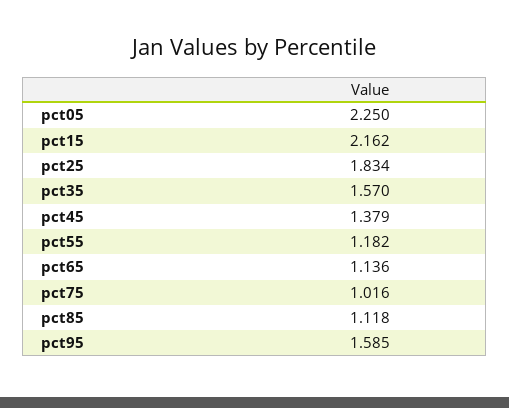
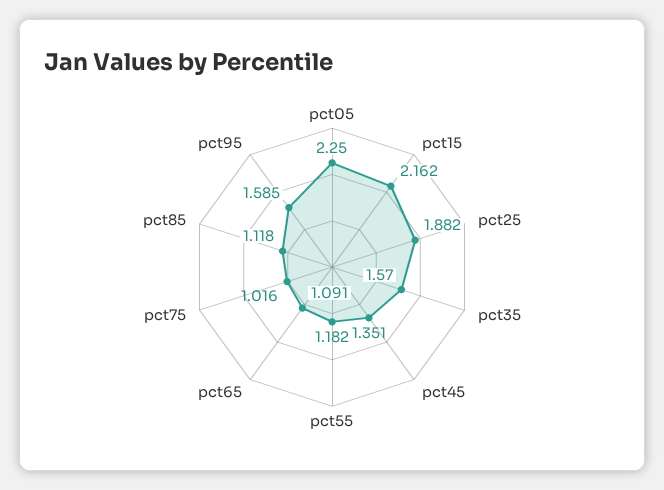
  {
    "pct05": 2.25,
    "pct15": 2.162,
-   "pct25": 1.834,
+   "pct25": 1.882,
    "pct35": 1.57,
-   "pct45": 1.379,
+   "pct45": 1.351,
    "pct55": 1.182,
-   "pct65": 1.136,
+   "pct65": 1.091,
    "pct75": 1.016,
    "pct85": 1.118,
    "pct95": 1.585
  }

